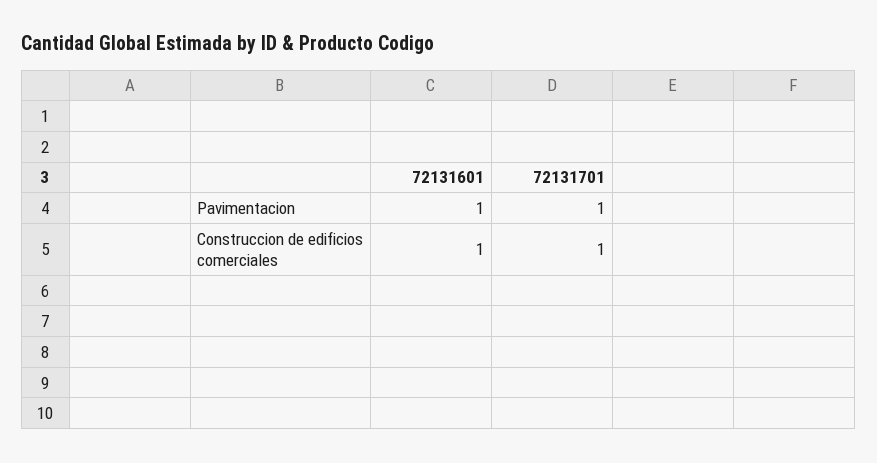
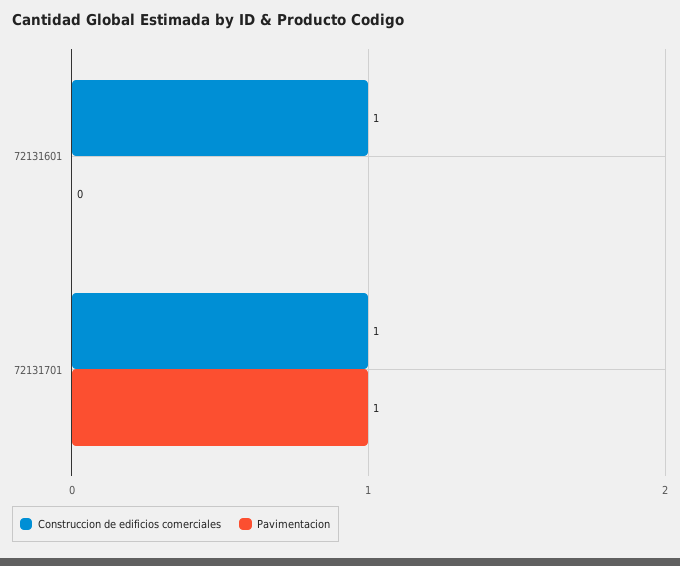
  {
    "Pavimentacion": {
-     "72131601": 1,
+     "72131601": 0,
      "72131701": 1
    },
    "Construccion de edificios comerciales": {
      "72131601": 1,
      "72131701": 1
    }
  }

